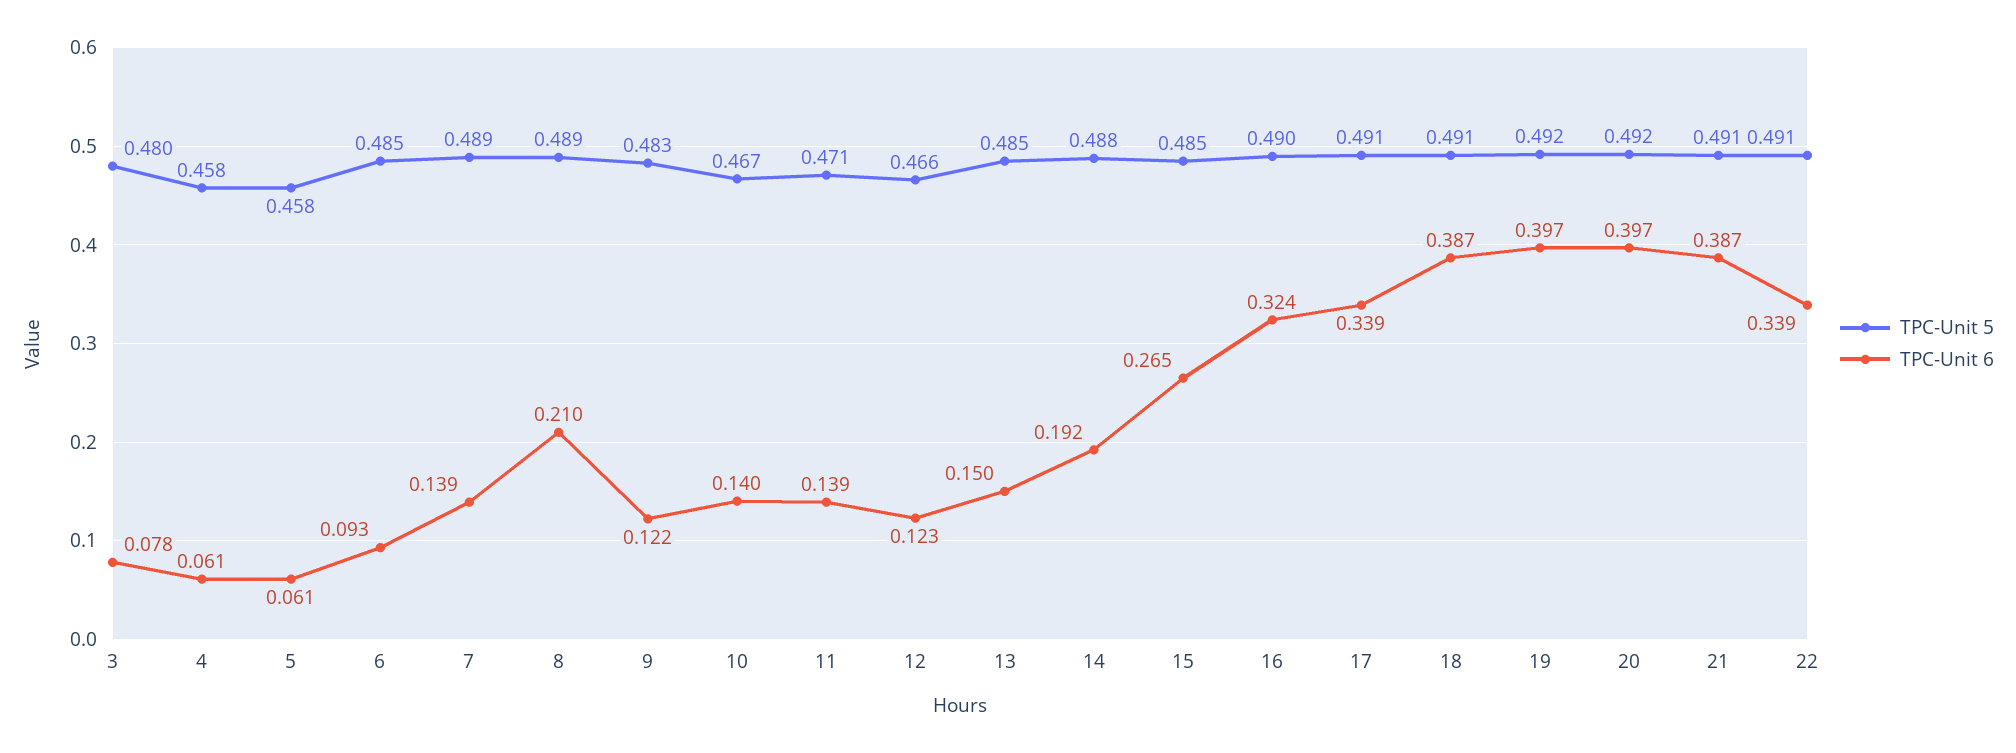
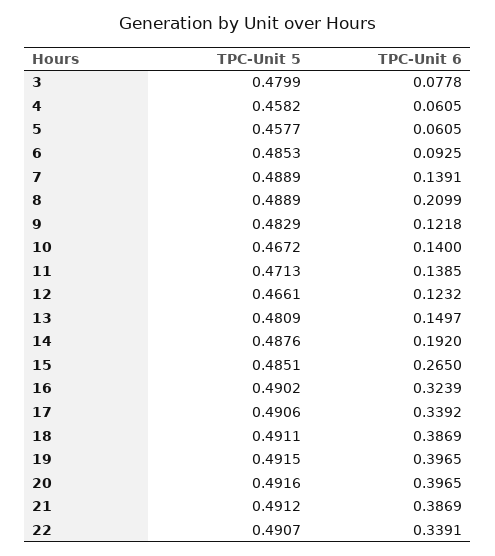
  {
    "TPC-Unit 5": {
      "3": 0.4799,
      "4": 0.4582,
      "5": 0.4577,
      "6": 0.4853,
      "7": 0.4889,
      "8": 0.4889,
      "9": 0.4829,
      "10": 0.4672,
      "11": 0.4713,
      "12": 0.4661,
-     "13": 0.485,
+     "13": 0.4809,
      "14": 0.4876,
      "15": 0.4851,
      "16": 0.4902,
      "17": 0.4906,
      "18": 0.4911,
      "19": 0.4915,
      "20": 0.4916,
      "21": 0.4912,
      "22": 0.4907
    },
    "TPC-Unit 6": {
      "3": 0.0778,
      "4": 0.0605,
      "5": 0.0605,
      "6": 0.0925,
      "7": 0.1391,
      "8": 0.2099,
      "9": 0.1218,
      "10": 0.14,
      "11": 0.1385,
      "12": 0.1232,
      "13": 0.1497,
      "14": 0.192,
      "15": 0.265,
      "16": 0.3239,
      "17": 0.3392,
      "18": 0.3869,
      "19": 0.3965,
      "20": 0.3965,
      "21": 0.3869,
      "22": 0.3391
    }
  }

